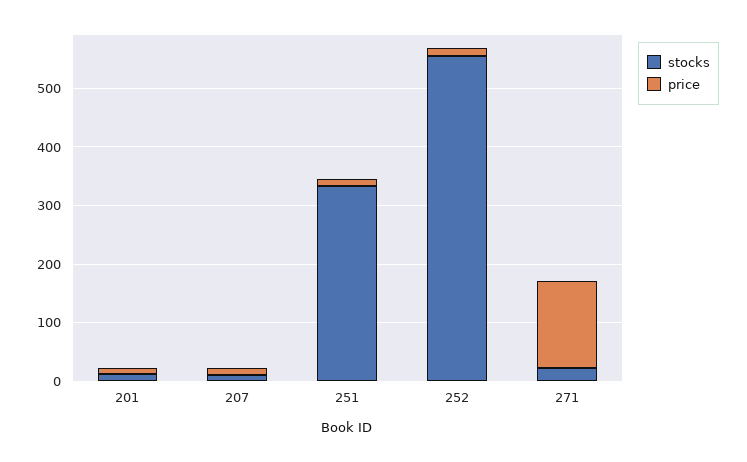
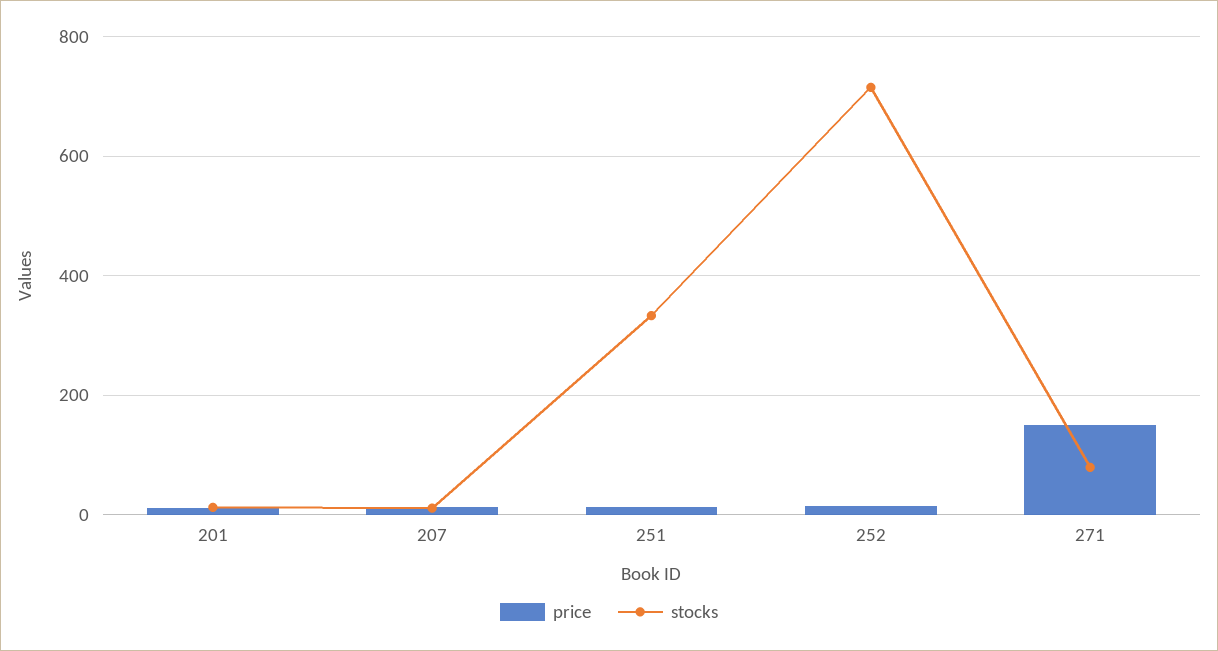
  {
    "stocks": {
      "201": 20,
      "207": 20,
      "251": 340,
-     "252": 560,
+     "252": 720,
-     "271": 20
+     "271": 80
    },
    "price": {
      "201": 20,
      "207": 20,
      "251": 20,
      "252": 20,
      "271": 160
    }
  }

